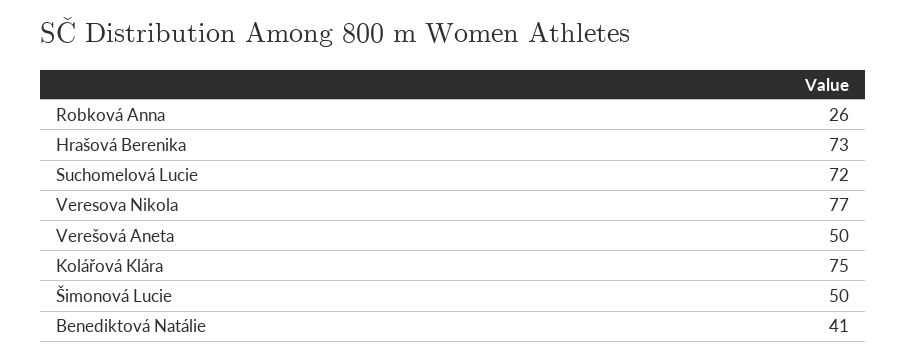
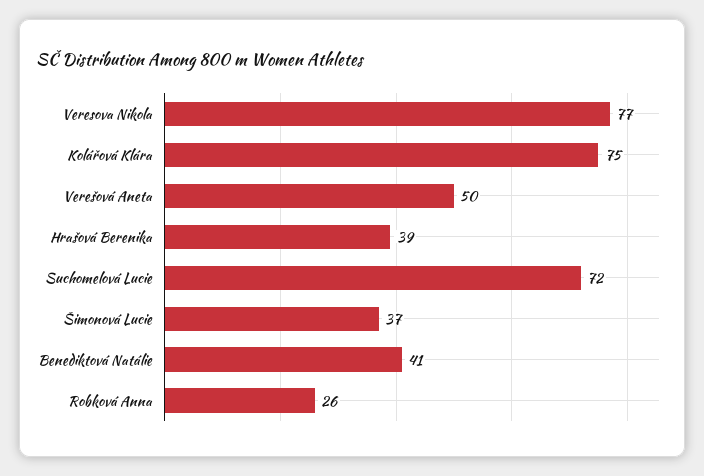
  {
    "Robková Anna": 26,
-   "Hrašová Berenika": 73,
+   "Hrašová Berenika": 39,
    "Suchomelová Lucie": 72,
    "Veresova Nikola": 77,
    "Verešová Aneta": 50,
    "Kolářová Klára": 75,
-   "Šimonová Lucie": 50,
+   "Šimonová Lucie": 37,
    "Benediktová Natálie": 41
  }

